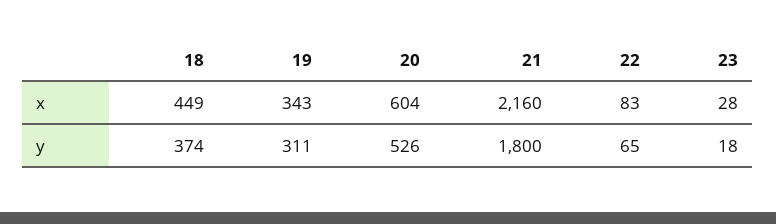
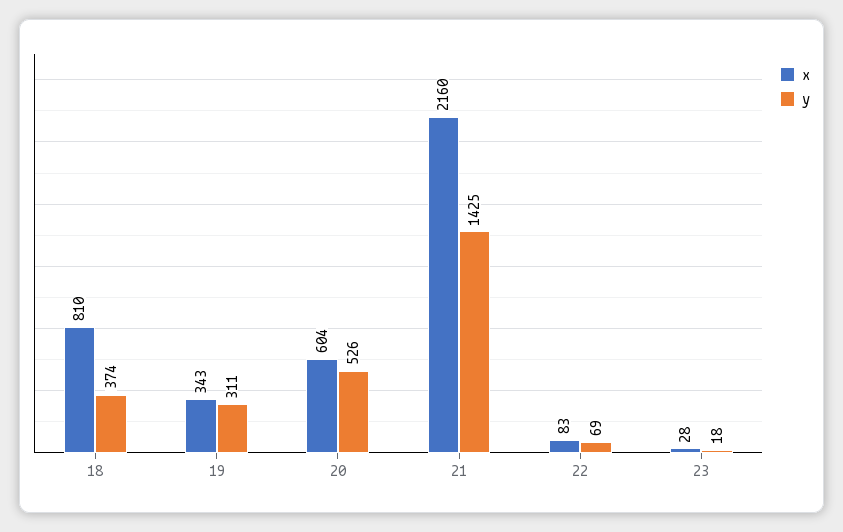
  {
    "x": {
-     "18": 449,
+     "18": 810,
      "19": 343,
      "20": 604,
      "21": 2160,
      "22": 83,
      "23": 28
    },
    "y": {
      "18": 374,
      "19": 311,
      "20": 526,
-     "21": 1800,
+     "21": 1425,
-     "22": 65,
+     "22": 69,
      "23": 18
    }
  }

